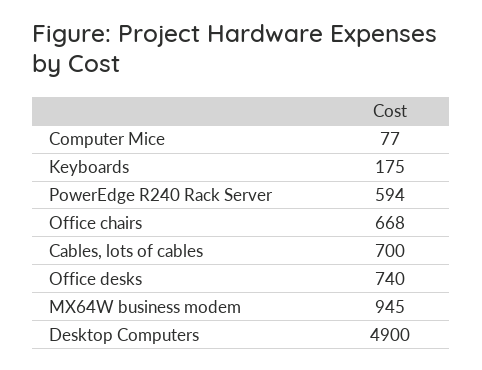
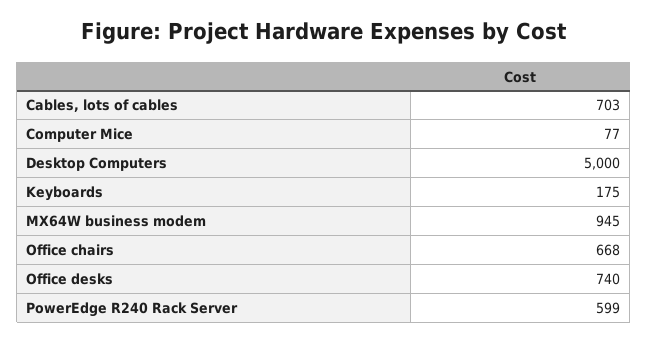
  {
    "Computer Mice": 77,
    "Keyboards": 175,
-   "PowerEdge R240 Rack Server": 594,
+   "PowerEdge R240 Rack Server": 599,
    "Office chairs": 668,
-   "Cables, lots of cables": 700,
+   "Cables, lots of cables": 703,
    "Office desks": 740,
    "MX64W business modem": 945,
-   "Desktop Computers": 4900
+   "Desktop Computers": 5000
  }

